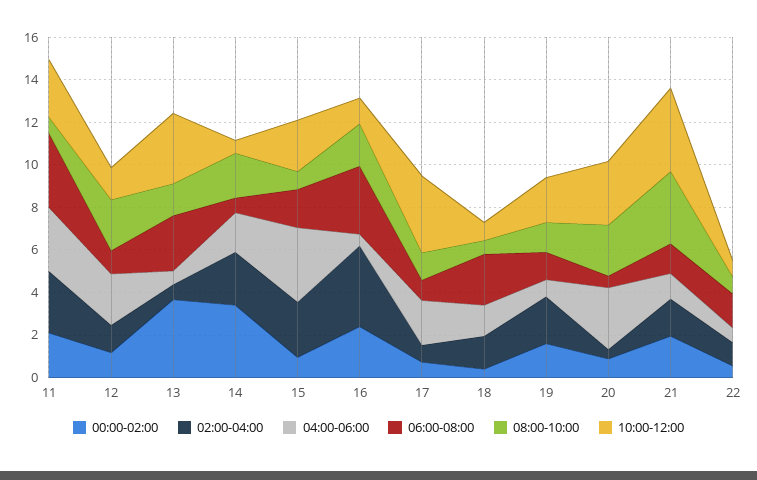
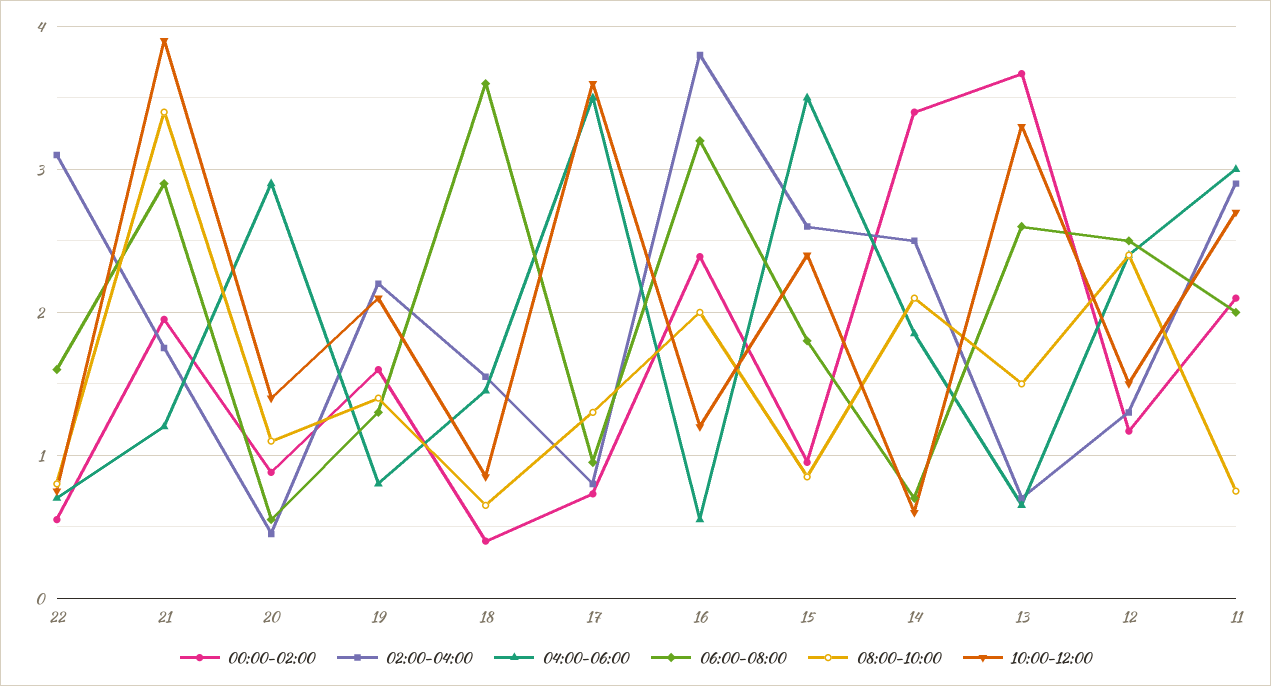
  {
    "00:00-02:00": {
      "11": 2.1,
      "12": 1.2,
      "13": 3.7,
      "14": 3.4,
      "15": 1,
      "16": 2.4,
      "17": 0.7,
      "18": 0.4,
      "19": 1.6,
      "20": 0.9,
      "21": 2,
      "22": 0.6
    },
    "02:00-04:00": {
      "11": 2.9,
      "12": 1.3,
      "13": 0.7,
      "14": 2.5,
      "15": 2.6,
      "16": 3.8,
      "17": 0.8,
      "18": 1.6,
      "19": 2.2,
      "20": 0.5,
      "21": 1.8,
-     "22": 1
+     "22": 3.1
    },
    "04:00-06:00": {
      "11": 3,
      "12": 2.4,
      "13": 0.7,
      "14": 1.9,
      "15": 3.5,
      "16": 0.6,
-     "17": 2,
+     "17": 3.5,
      "18": 1.5,
      "19": 0.8,
      "20": 2.9,
      "21": 1.2,
      "22": 0.7
    },
    "06:00-08:00": {
-     "11": 3.5,
+     "11": 2,
-     "12": 1,
+     "12": 2.5,
      "13": 2.6,
      "14": 0.7,
      "15": 1.8,
      "16": 3.2,
      "17": 1,
-     "18": 2.5,
+     "18": 3.6,
      "19": 1.3,
      "20": 0.6,
-     "21": 1.5,
+     "21": 2.9,
      "22": 1.6
    },
    "08:00-10:00": {
      "11": 0.8,
      "12": 2.4,
      "13": 1.5,
      "14": 2.1,
      "15": 0.9,
      "16": 2,
      "17": 1.3,
      "18": 0.7,
      "19": 1.4,
-     "20": 2.5,
+     "20": 1.1,
      "21": 3.4,
      "22": 0.8
    },
    "10:00-12:00": {
      "11": 2.7,
      "12": 1.5,
      "13": 3.3,
      "14": 0.6,
      "15": 2.4,
      "16": 1.2,
      "17": 3.6,
      "18": 0.9,
      "19": 2.1,
-     "20": 3,
+     "20": 1.4,
      "21": 3.9,
      "22": 0.8
    }
  }

